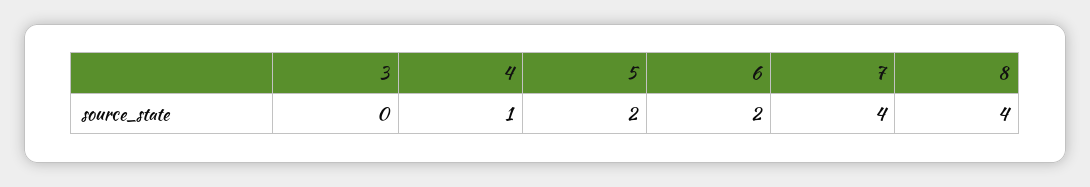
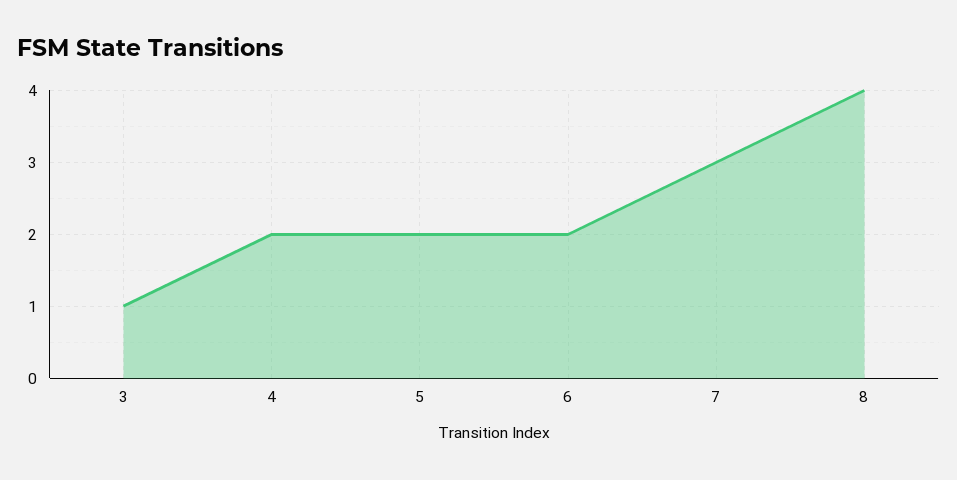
  {
-   "3": 0,
+   "3": 1,
-   "4": 1,
+   "4": 2,
    "5": 2,
    "6": 2,
-   "7": 4,
+   "7": 3,
    "8": 4
  }

